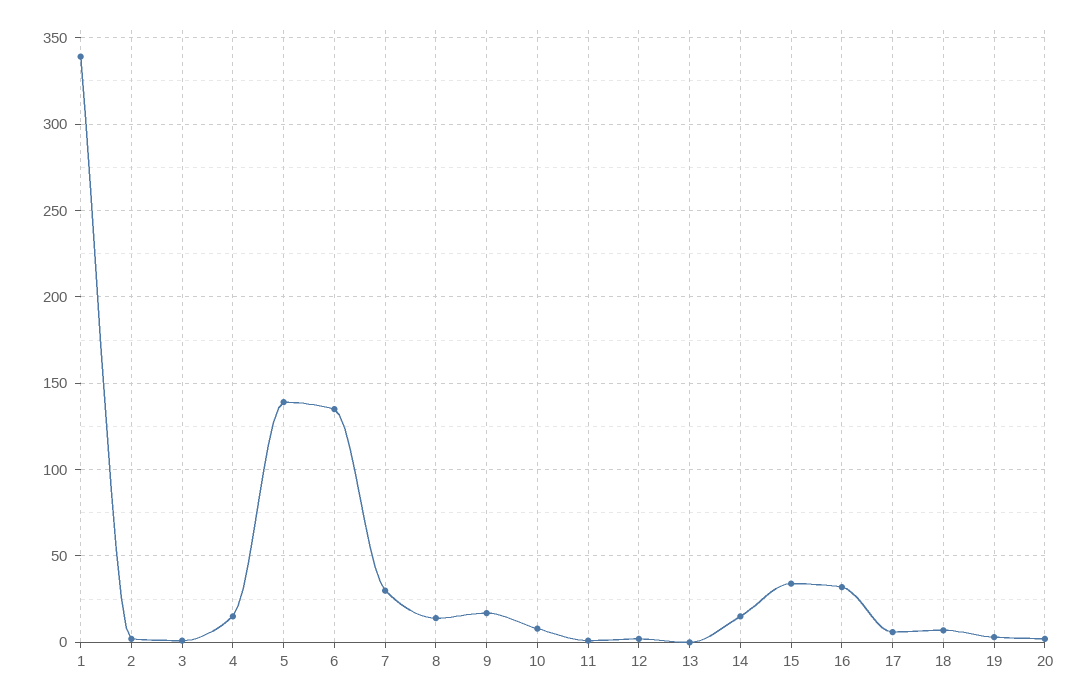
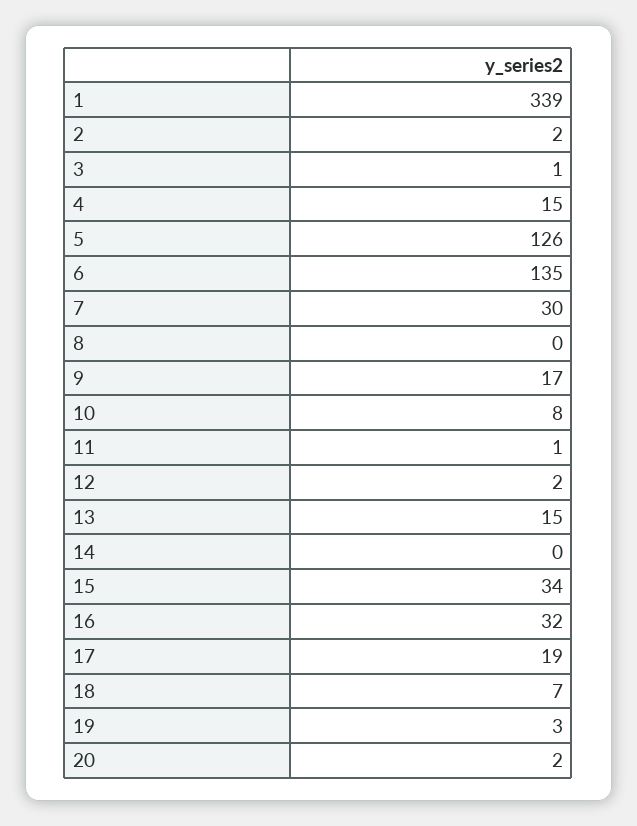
  {
    "1": 339,
    "2": 2,
    "3": 1,
    "4": 15,
-   "5": 140,
+   "5": 126,
    "6": 135,
    "7": 30,
-   "8": 15,
+   "8": 0,
    "9": 17,
    "10": 8,
    "11": 1,
    "12": 2,
-   "13": 0,
+   "13": 15,
-   "14": 15,
+   "14": 0,
    "15": 34,
    "16": 32,
-   "17": 5,
+   "17": 19,
    "18": 7,
    "19": 3,
    "20": 2
  }

